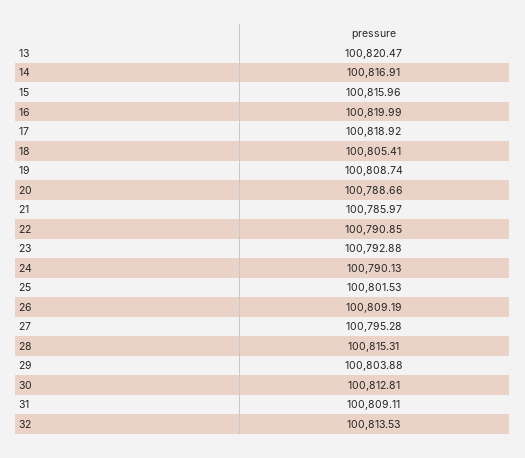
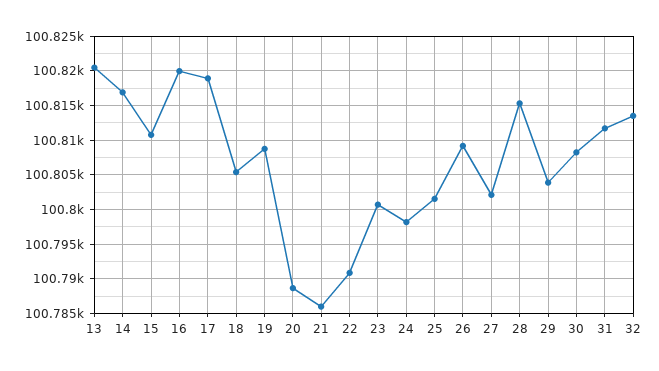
  {
    "13": 100820.47,
    "14": 100816.91,
-   "15": 100815.96,
+   "15": 100811,
    "16": 100819.99,
    "17": 100818.92,
    "18": 100805.41,
    "19": 100808.74,
    "20": 100788.66,
    "21": 100785.97,
    "22": 100790.85,
-   "23": 100792.88,
+   "23": 100801,
-   "24": 100790.13,
+   "24": 100798,
    "25": 100801.53,
    "26": 100809.19,
-   "27": 100795.28,
+   "27": 100802,
    "28": 100815.31,
    "29": 100803.88,
-   "30": 100812.81,
+   "30": 100808,
-   "31": 100809.11,
+   "31": 100812,
    "32": 100813.53
  }

